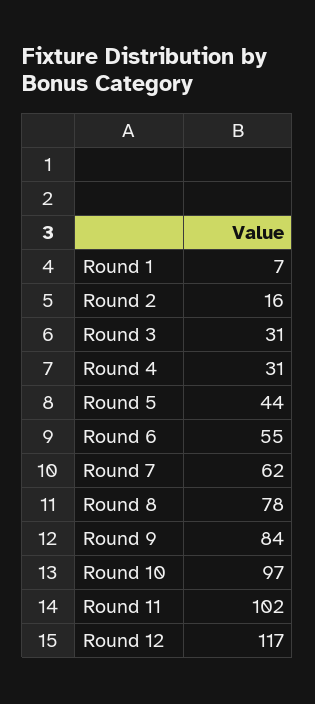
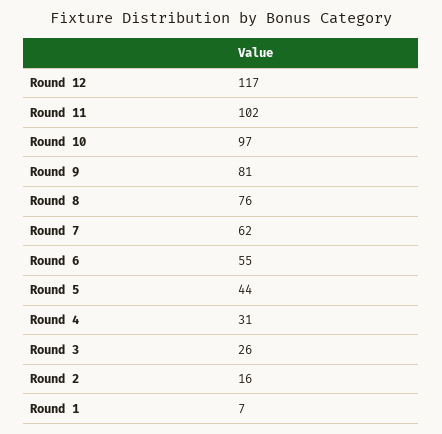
  {
    "Round 1": 7,
    "Round 2": 16,
-   "Round 3": 31,
+   "Round 3": 26,
    "Round 4": 31,
    "Round 5": 44,
    "Round 6": 55,
    "Round 7": 62,
-   "Round 8": 78,
+   "Round 8": 76,
-   "Round 9": 84,
+   "Round 9": 81,
    "Round 10": 97,
    "Round 11": 102,
    "Round 12": 117
  }

